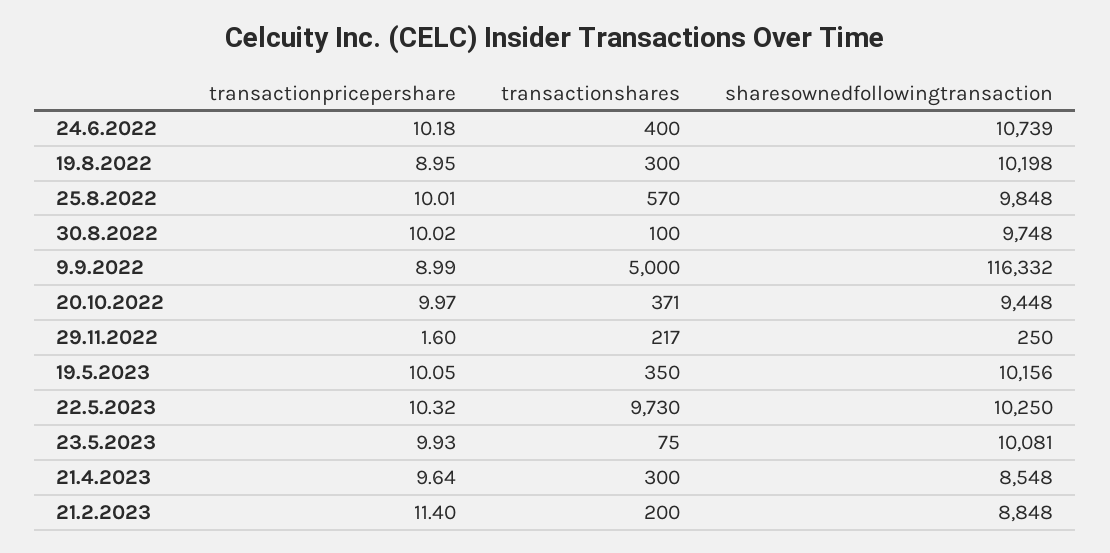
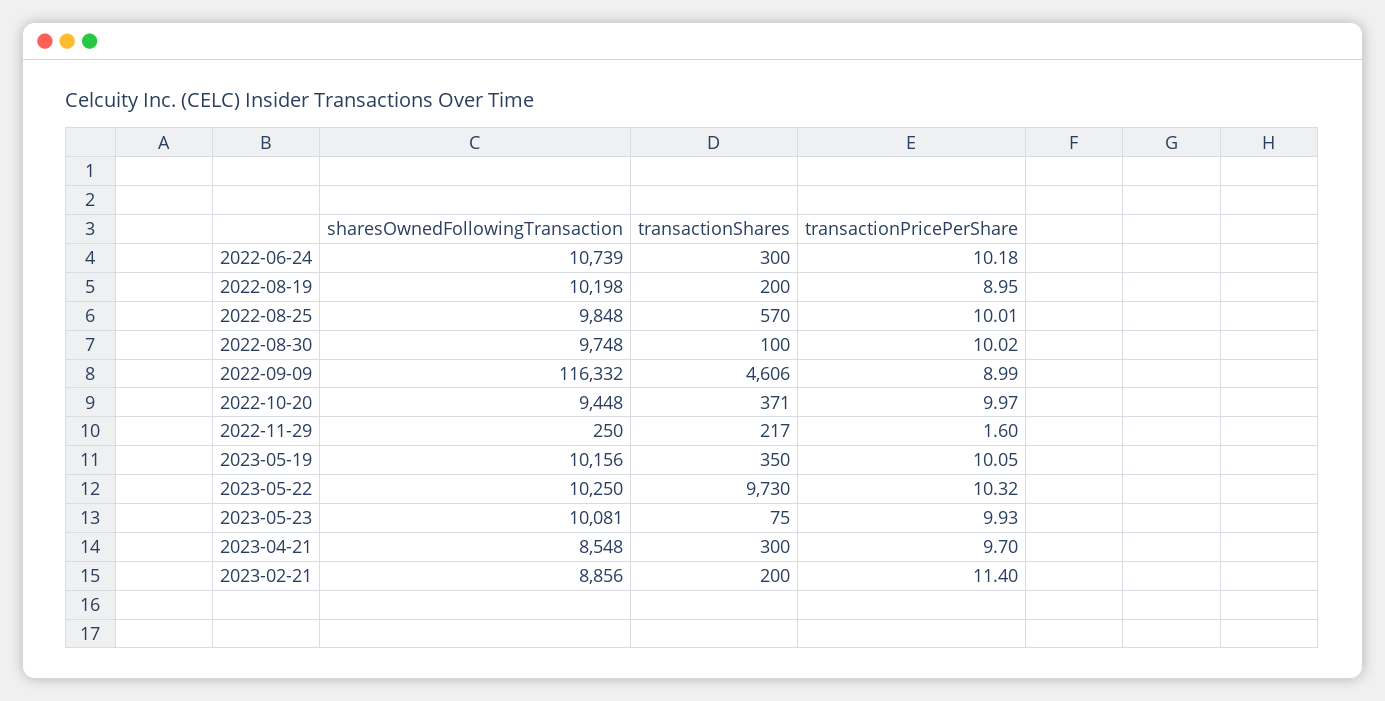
  {
    "transactionpricepershare": {
      "24.6.2022": 10.18,
      "19.8.2022": 8.95,
      "25.8.2022": 10.01,
      "30.8.2022": 10.02,
      "9.9.2022": 8.99,
      "20.10.2022": 9.97,
      "29.11.2022": 1.6,
      "19.5.2023": 10.05,
      "22.5.2023": 10.32,
      "23.5.2023": 9.93,
-     "21.4.2023": 9.64,
+     "21.4.2023": 9.7,
      "21.2.2023": 11.4
    },
    "transactionshares": {
-     "24.6.2022": 400,
+     "24.6.2022": 300,
-     "19.8.2022": 300,
+     "19.8.2022": 200,
      "25.8.2022": 570,
      "30.8.2022": 100,
-     "9.9.2022": 5000,
+     "9.9.2022": 4606,
      "20.10.2022": 371,
      "29.11.2022": 217,
      "19.5.2023": 350,
      "22.5.2023": 9730,
      "23.5.2023": 75,
      "21.4.2023": 300,
      "21.2.2023": 200
    },
    "sharesownedfollowingtransaction": {
      "24.6.2022": 10739,
      "19.8.2022": 10198,
      "25.8.2022": 9848,
      "30.8.2022": 9748,
      "9.9.2022": 116332,
      "20.10.2022": 9448,
      "29.11.2022": 250,
      "19.5.2023": 10156,
      "22.5.2023": 10250,
      "23.5.2023": 10081,
      "21.4.2023": 8548,
-     "21.2.2023": 8848
+     "21.2.2023": 8856
    }
  }

